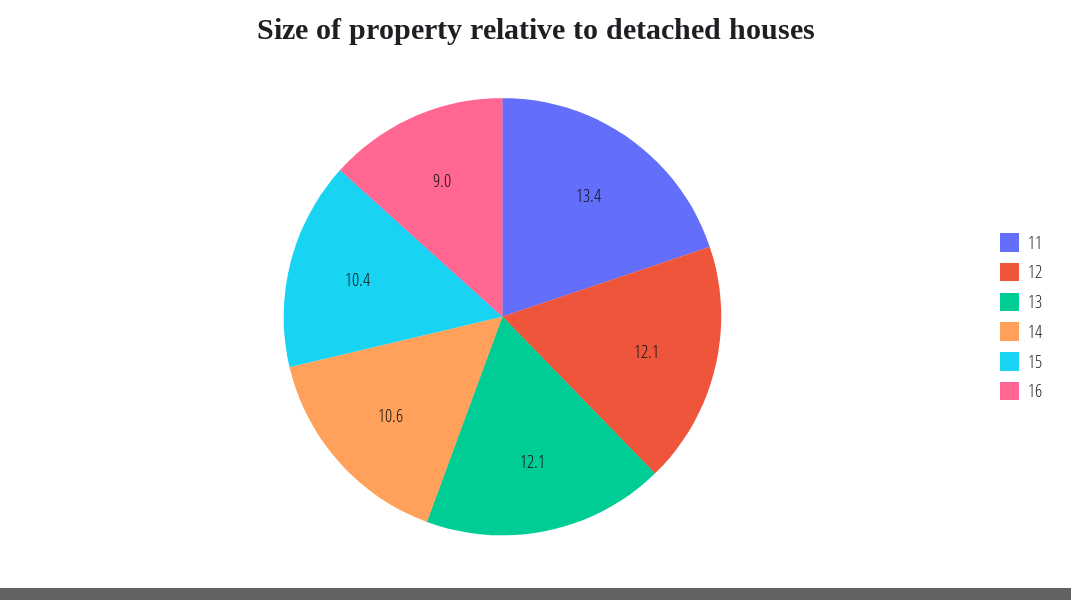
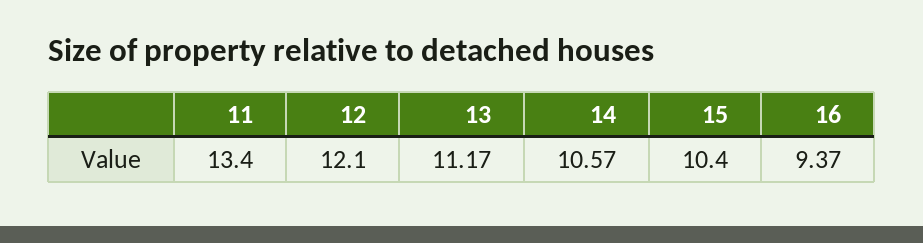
  {
    "11": 13.4,
    "12": 12.1,
-   "13": 12.1,
+   "13": 11.17,
    "14": 10.57,
    "15": 10.4,
-   "16": 9
+   "16": 9.37
  }

